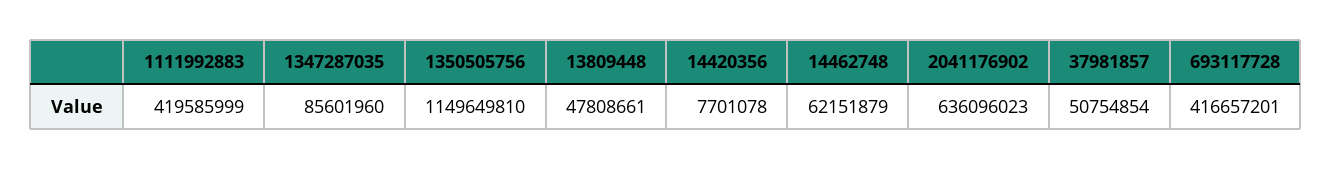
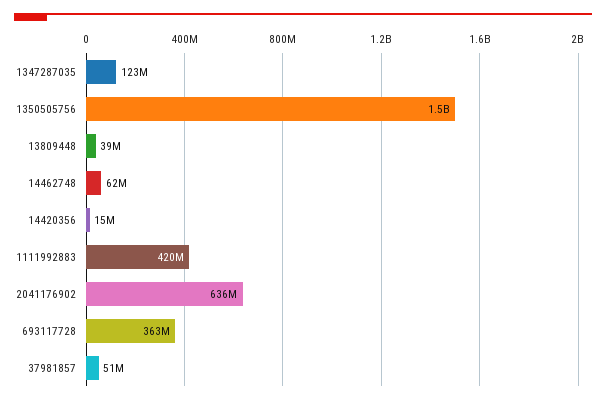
  {
    "1111992883": 419585999,
-   "1347287035": 85601960,
+   "1347287035": 123000000,
-   "1350505756": 1149649810,
+   "1350505756": 1500000000,
-   "13809448": 47808661,
+   "13809448": 39000000,
-   "14420356": 7701078,
+   "14420356": 15000000,
    "14462748": 62151879,
    "2041176902": 636096023,
    "37981857": 50754854,
-   "693117728": 416657201
+   "693117728": 363000000
  }

